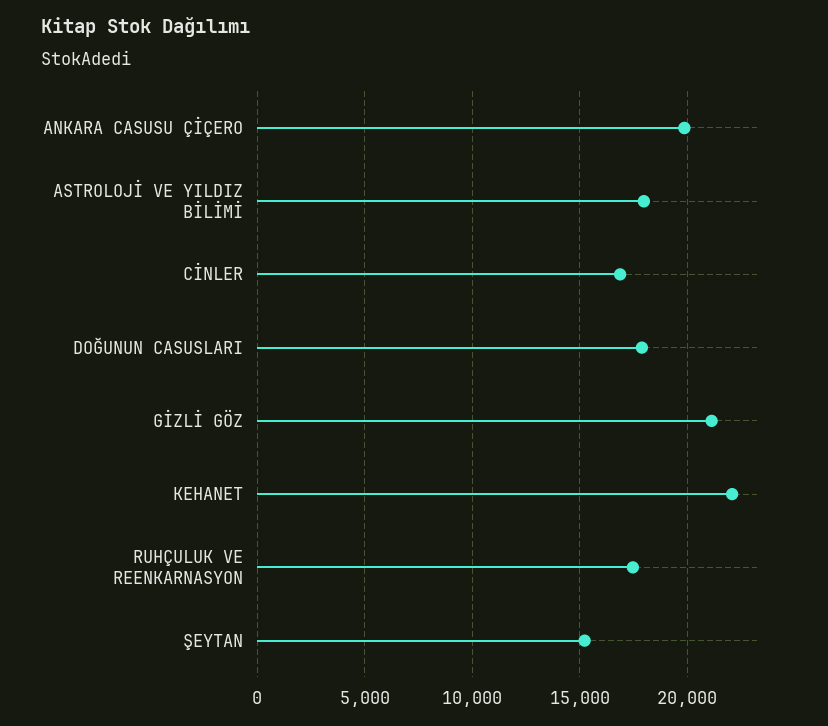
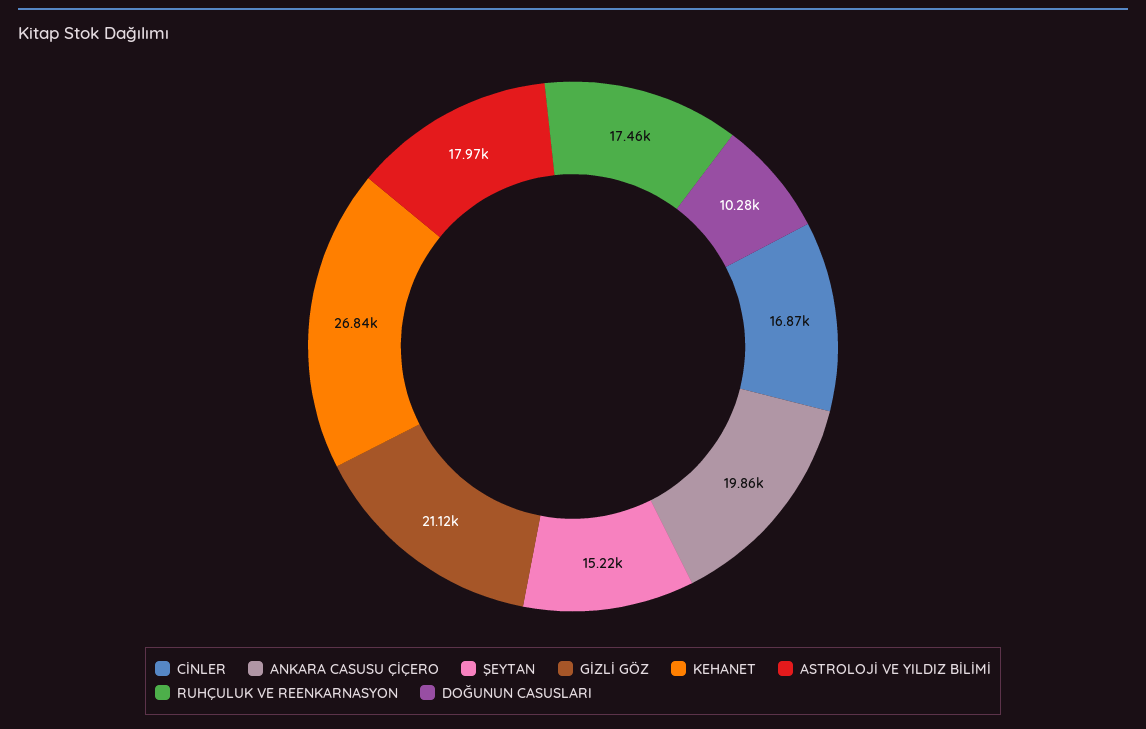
  {
    "ANKARA CASUSU ÇİÇERO": 19860,
    "ASTROLOJİ VE YILDIZ BİLİMİ": 17970,
    "CİNLER": 16870,
-   "DOĞUNUN CASUSLARI": 18000,
+   "DOĞUNUN CASUSLARI": 10280,
    "GİZLİ GÖZ": 21120,
-   "KEHANET": 22000,
+   "KEHANET": 26840,
    "RUHÇULUK VE REENKARNASYON": 17460,
    "ŞEYTAN": 15220
  }

